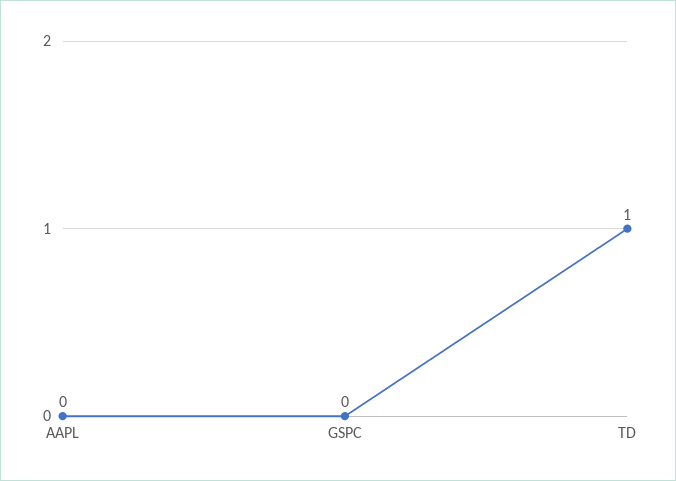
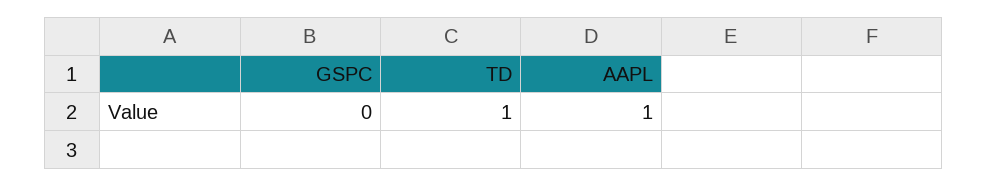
  {
-   "AAPL": 0,
+   "AAPL": 1,
    "GSPC": 0,
    "TD": 1
  }

